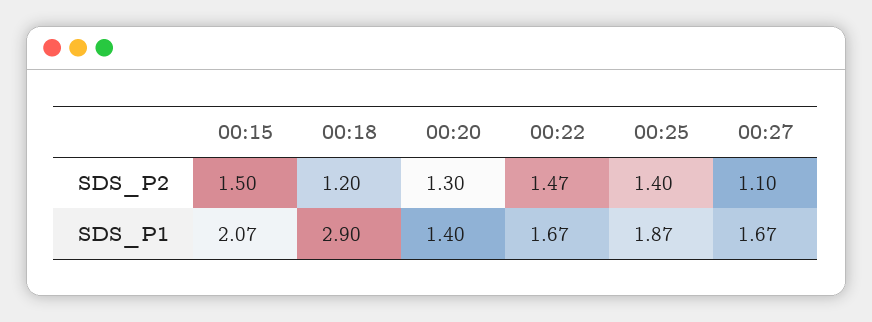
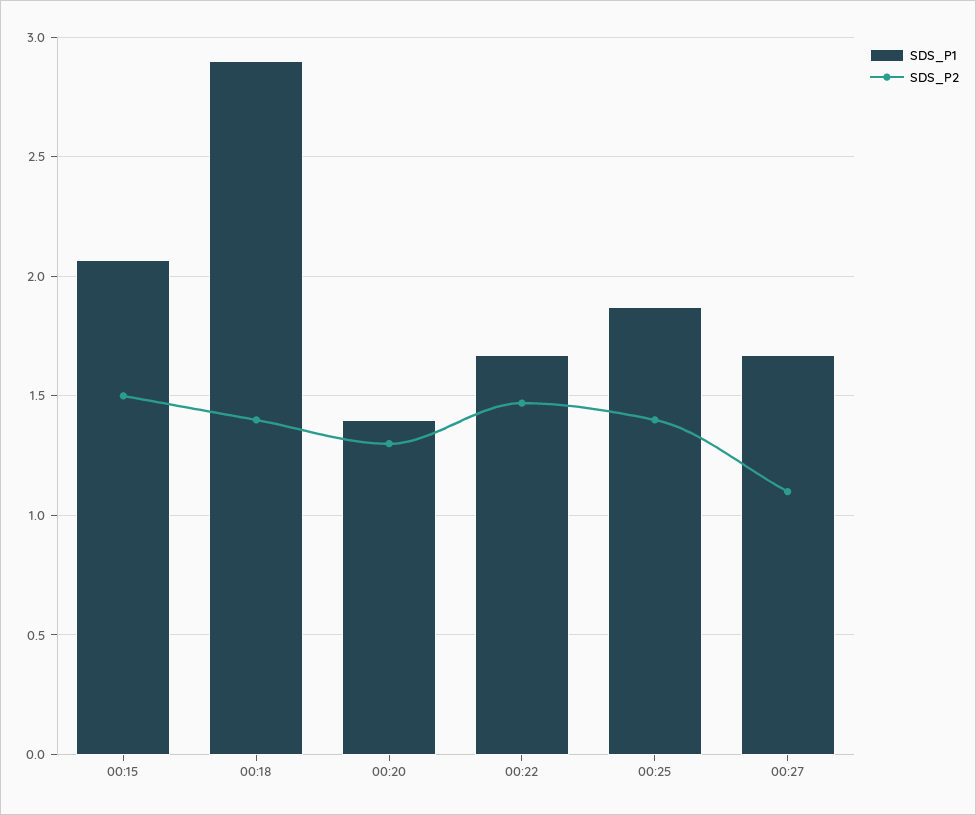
  {
    "SDS_P2": {
      "00:15": 1.5,
-     "00:18": 1.2,
+     "00:18": 1.4,
      "00:20": 1.3,
      "00:22": 1.47,
      "00:25": 1.4,
      "00:27": 1.1
    },
    "SDS_P1": {
      "00:15": 2.07,
      "00:18": 2.9,
      "00:20": 1.4,
      "00:22": 1.67,
      "00:25": 1.87,
      "00:27": 1.67
    }
  }

